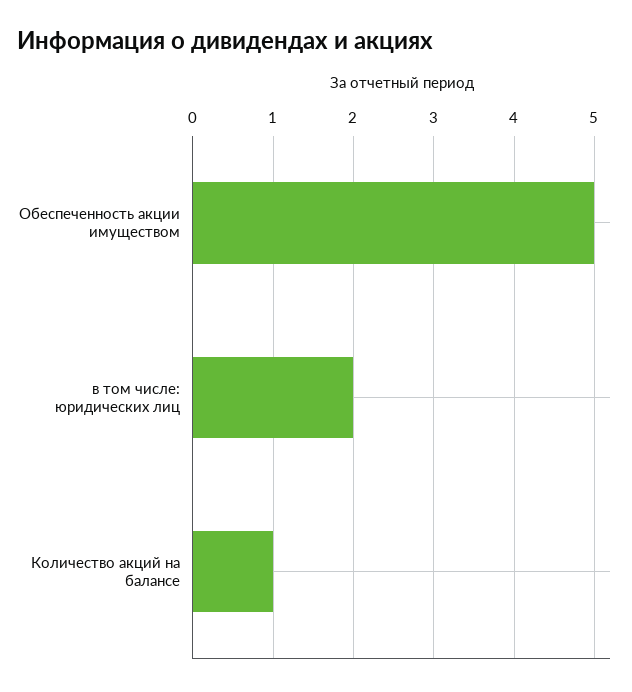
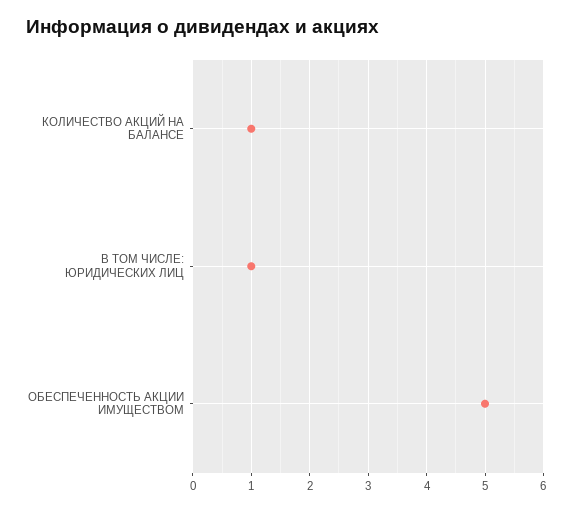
  {
    "Обеспеченность акции имуществом": 5,
-   "в том числе: юридических лиц": 2,
+   "в том числе: юридических лиц": 1,
    "Количество акций на балансе": 1
  }

